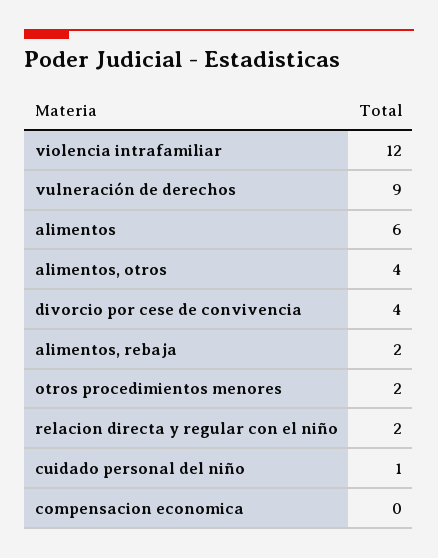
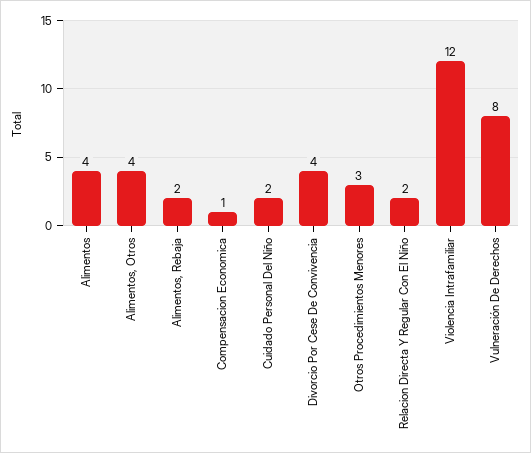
  {
    "violencia intrafamiliar": 12,
-   "vulneración de derechos": 9,
+   "vulneración de derechos": 8,
-   "alimentos": 6,
+   "alimentos": 4,
    "alimentos, otros": 4,
    "divorcio por cese de convivencia": 4,
    "alimentos, rebaja": 2,
-   "otros procedimientos menores": 2,
+   "otros procedimientos menores": 3,
    "relacion directa y regular con el niño": 2,
-   "cuidado personal del niño": 1,
+   "cuidado personal del niño": 2,
-   "compensacion economica": 0
+   "compensacion economica": 1
  }

